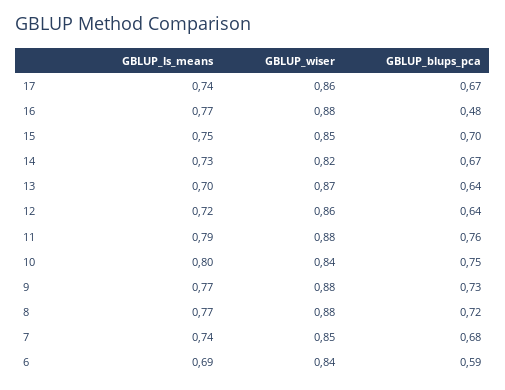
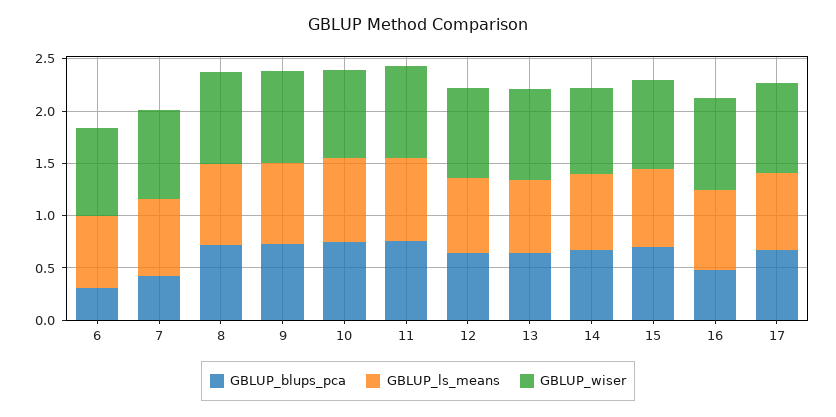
  {
    "GBLUP_ls_means": {
      "17": 0.74,
      "16": 0.77,
      "15": 0.75,
      "14": 0.73,
      "13": 0.7,
      "12": 0.72,
      "11": 0.79,
      "10": 0.8,
      "9": 0.77,
      "8": 0.77,
      "7": 0.74,
      "6": 0.69
    },
    "GBLUP_wiser": {
      "17": 0.86,
      "16": 0.88,
      "15": 0.85,
      "14": 0.82,
      "13": 0.87,
      "12": 0.86,
      "11": 0.88,
      "10": 0.84,
      "9": 0.88,
      "8": 0.88,
      "7": 0.85,
      "6": 0.84
    },
    "GBLUP_blups_pca": {
      "17": 0.67,
      "16": 0.48,
      "15": 0.7,
      "14": 0.67,
      "13": 0.64,
      "12": 0.64,
      "11": 0.76,
      "10": 0.75,
      "9": 0.73,
      "8": 0.72,
-     "7": 0.68,
+     "7": 0.4,
-     "6": 0.59
+     "6": 0.3
    }
  }

